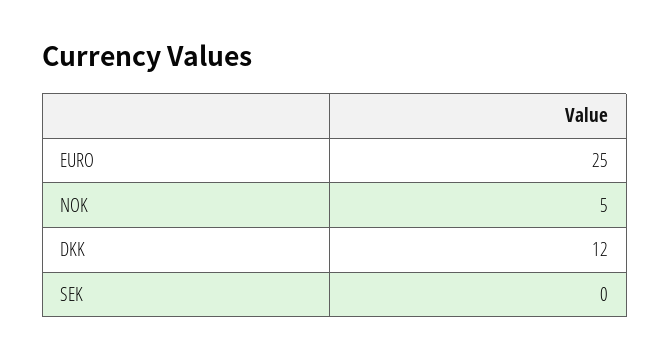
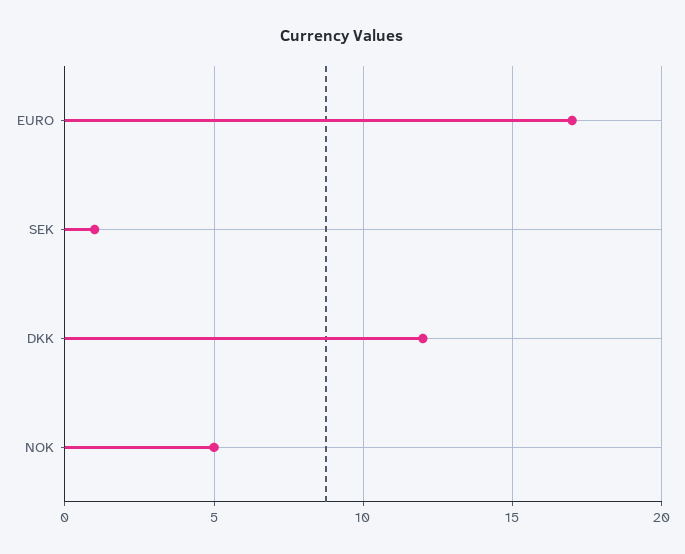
  {
-   "EURO": 25,
+   "EURO": 17,
    "NOK": 5,
    "DKK": 12,
-   "SEK": 0
+   "SEK": 1
  }

